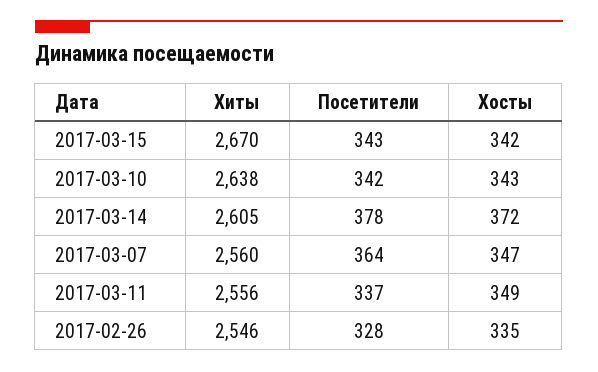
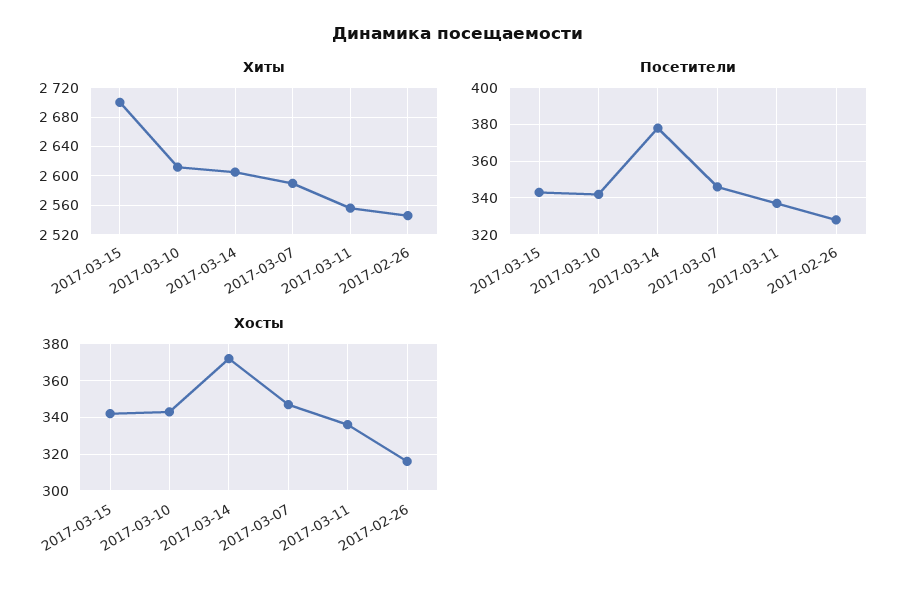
  {
    "Хиты": {
-     "2017-03-15": 2670,
+     "2017-03-15": 2700,
-     "2017-03-10": 2638,
+     "2017-03-10": 2610,
      "2017-03-14": 2605,
-     "2017-03-07": 2560,
+     "2017-03-07": 2590,
      "2017-03-11": 2556,
      "2017-02-26": 2546
    },
    "Посетители": {
      "2017-03-15": 343,
      "2017-03-10": 342,
      "2017-03-14": 378,
-     "2017-03-07": 364,
+     "2017-03-07": 345,
      "2017-03-11": 337,
      "2017-02-26": 328
    },
    "Хосты": {
      "2017-03-15": 342,
      "2017-03-10": 343,
      "2017-03-14": 372,
      "2017-03-07": 347,
-     "2017-03-11": 349,
+     "2017-03-11": 335,
-     "2017-02-26": 335
+     "2017-02-26": 315
    }
  }

